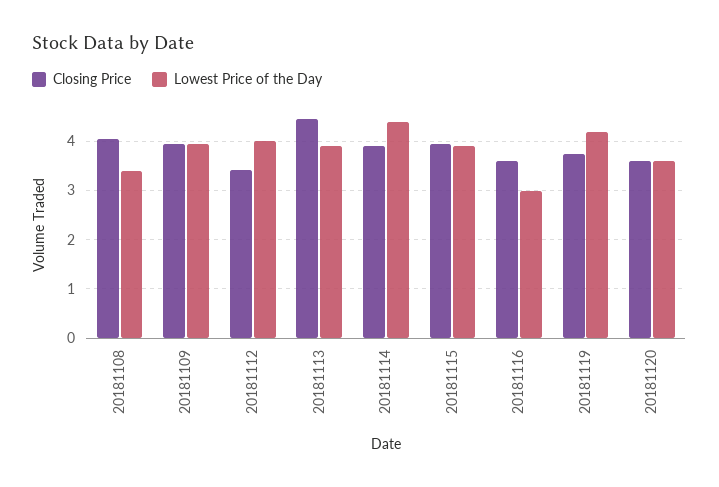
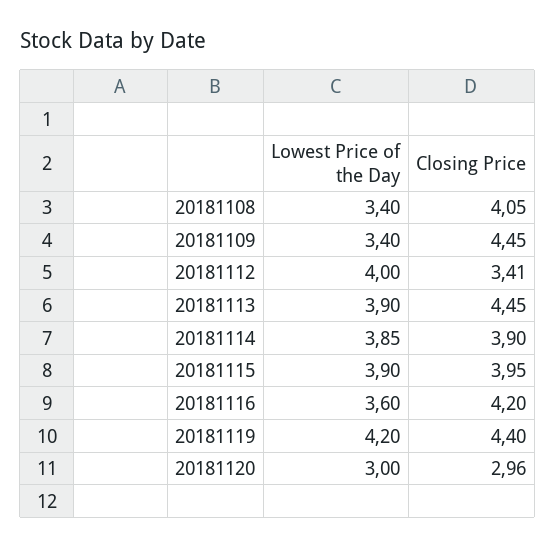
  {
    "Closing Price": {
      "20181108": 4.05,
-     "20181109": 4,
+     "20181109": 4.45,
      "20181112": 3.41,
      "20181113": 4.45,
      "20181114": 3.9,
      "20181115": 3.95,
-     "20181116": 3.6,
+     "20181116": 4.2,
-     "20181119": 3.8,
+     "20181119": 4.4,
-     "20181120": 3.6
+     "20181120": 2.96
    },
    "Lowest Price of the Day": {
      "20181108": 3.4,
-     "20181109": 4,
+     "20181109": 3.4,
      "20181112": 4,
      "20181113": 3.9,
-     "20181114": 4.4,
+     "20181114": 3.85,
      "20181115": 3.9,
-     "20181116": 3,
+     "20181116": 3.6,
      "20181119": 4.2,
-     "20181120": 3.6
+     "20181120": 3
    }
  }

